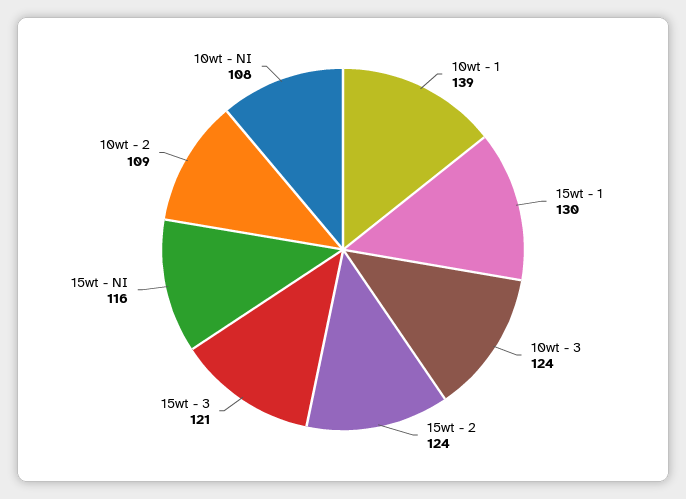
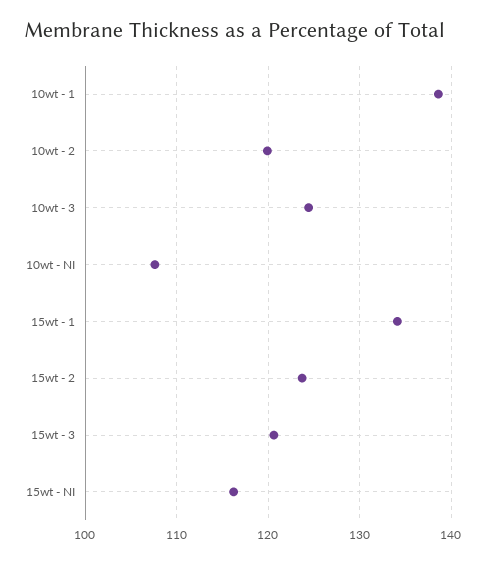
  {
    "10wt - 1": 139,
-   "15wt - 1": 130,
+   "15wt - 1": 134,
    "10wt - 3": 124,
    "15wt - 2": 124,
    "15wt - 3": 121,
    "15wt - NI": 116,
-   "10wt - 2": 109,
+   "10wt - 2": 120,
    "10wt - NI": 108
  }

